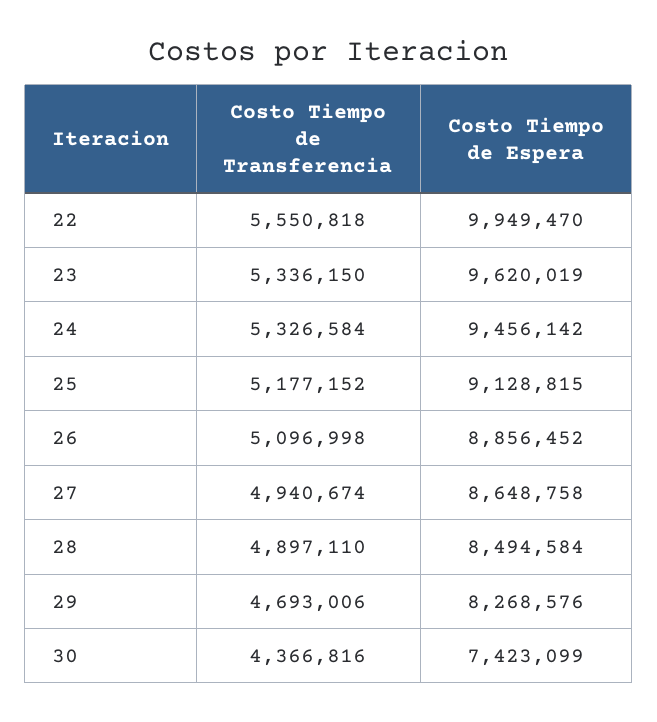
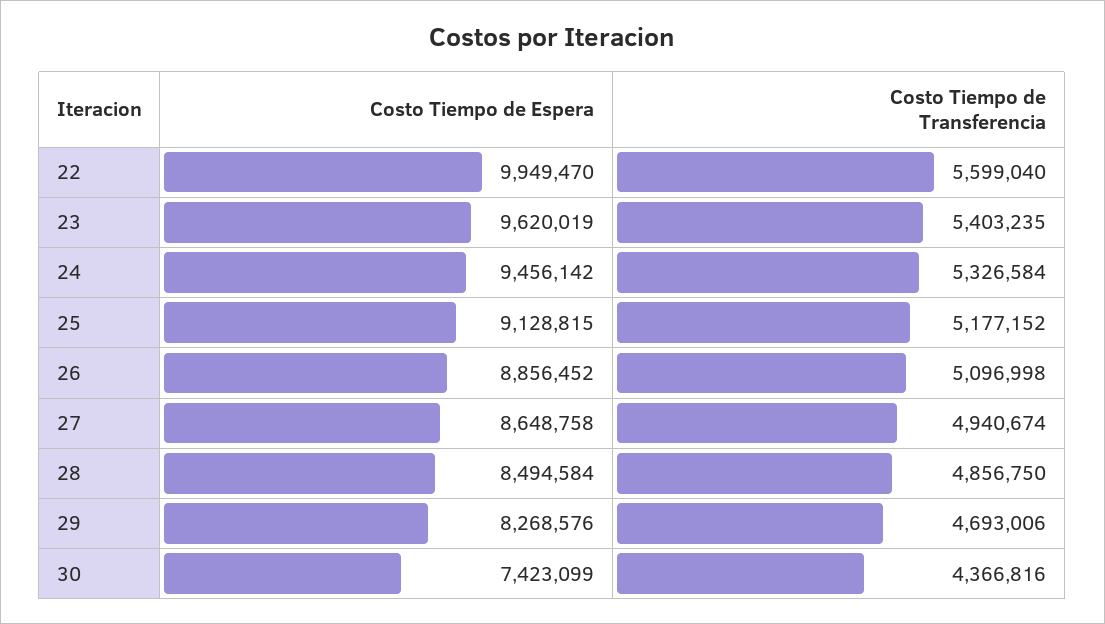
  {
    "Costo Tiempo de Transferencia": {
-     "22": 5550818,
+     "22": 5599040,
-     "23": 5336150,
+     "23": 5403235,
      "24": 5326584,
      "25": 5177152,
      "26": 5096998,
      "27": 4940674,
-     "28": 4897110,
+     "28": 4856750,
      "29": 4693006,
      "30": 4366816
    },
    "Costo Tiempo de Espera": {
      "22": 9949470,
      "23": 9620019,
      "24": 9456142,
      "25": 9128815,
      "26": 8856452,
      "27": 8648758,
      "28": 8494584,
      "29": 8268576,
      "30": 7423099
    }
  }

